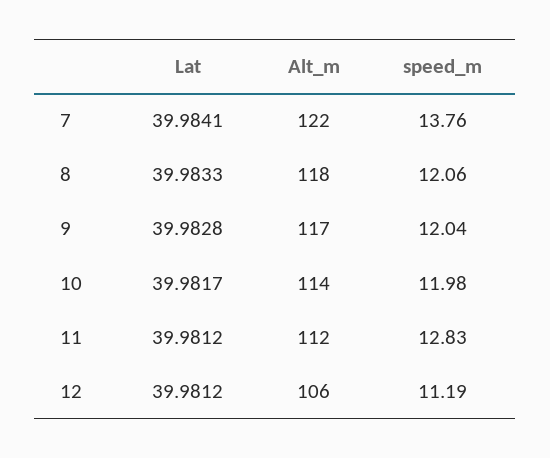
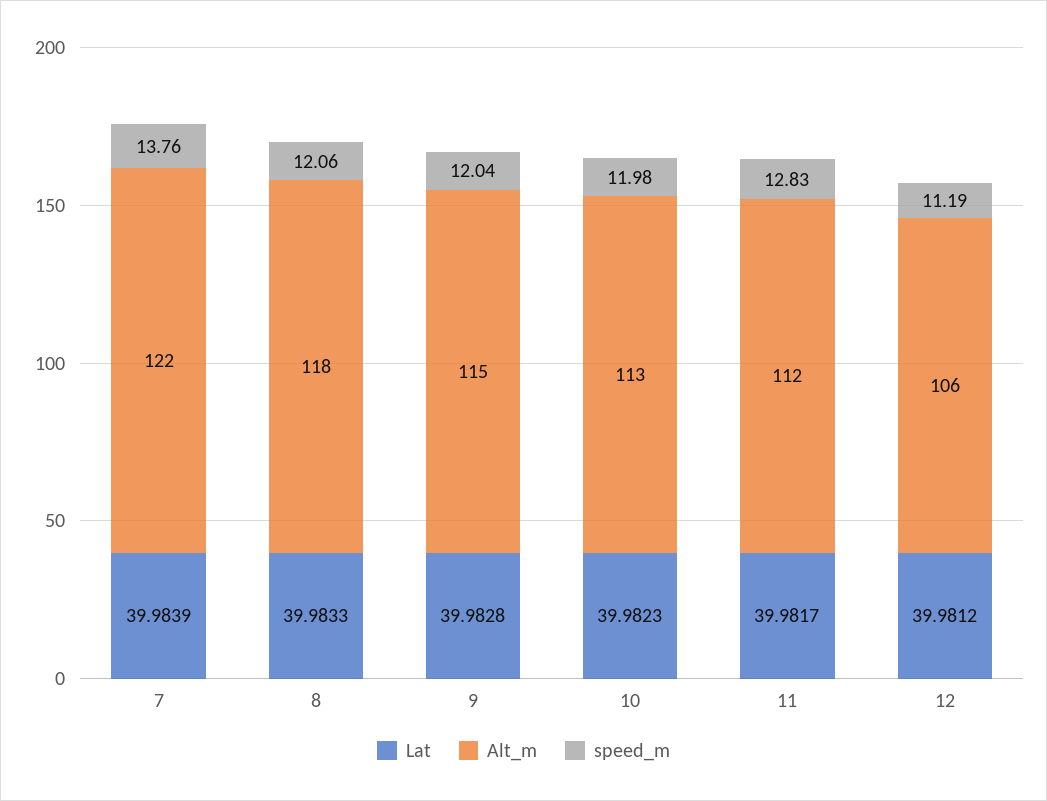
  {
    "Lat": {
-     "7": 39.9841,
+     "7": 39.9839,
      "8": 39.9833,
      "9": 39.9828,
-     "10": 39.9817,
+     "10": 39.9823,
-     "11": 39.9812,
+     "11": 39.9817,
      "12": 39.9812
    },
    "Alt_m": {
      "7": 122,
      "8": 118,
-     "9": 117,
+     "9": 115,
-     "10": 114,
+     "10": 113,
      "11": 112,
      "12": 106
    },
    "speed_m": {
      "7": 13.76,
      "8": 12.06,
      "9": 12.04,
      "10": 11.98,
      "11": 12.83,
      "12": 11.19
    }
  }

